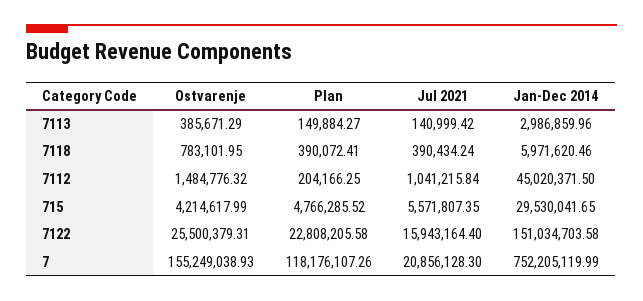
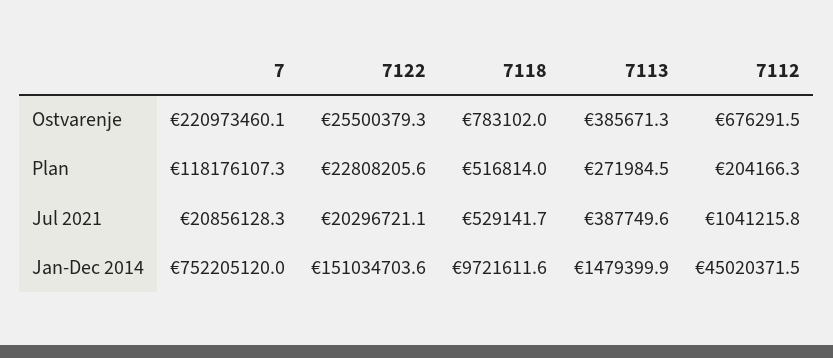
  {
    "Ostvarenje": {
      "7113": 385671.29,
      "7118": 783101.95,
-     "7112": 1484776.32,
+     "7112": 676291.5,
-     "715": 4214617.99,
      "7122": 25500379.31,
-     "7": 155249038.93
+     "7": 220973460.1
    },
    "Plan": {
-     "7113": 149884.27,
+     "7113": 271984.5,
-     "7118": 390072.41,
+     "7118": 516814,
      "7112": 204166.25,
-     "715": 4766285.52,
      "7122": 22808205.58,
      "7": 118176107.26
    },
    "Jul 2021": {
-     "7113": 140999.42,
+     "7113": 387749.6,
-     "7118": 390434.24,
+     "7118": 529141.7,
      "7112": 1041215.84,
-     "715": 5571807.35,
-     "7122": 15943164.4,
+     "7122": 20296721.1,
      "7": 20856128.3
    },
    "Jan-Dec 2014": {
-     "7113": 2986859.96,
+     "7113": 1479399.9,
-     "7118": 5971620.46,
+     "7118": 9721611.6,
      "7112": 45020371.5,
-     "715": 29530041.65,
      "7122": 151034703.58,
      "7": 752205119.99
    }
  }

